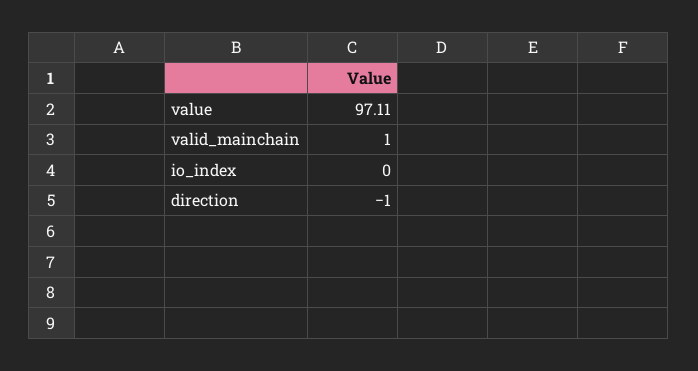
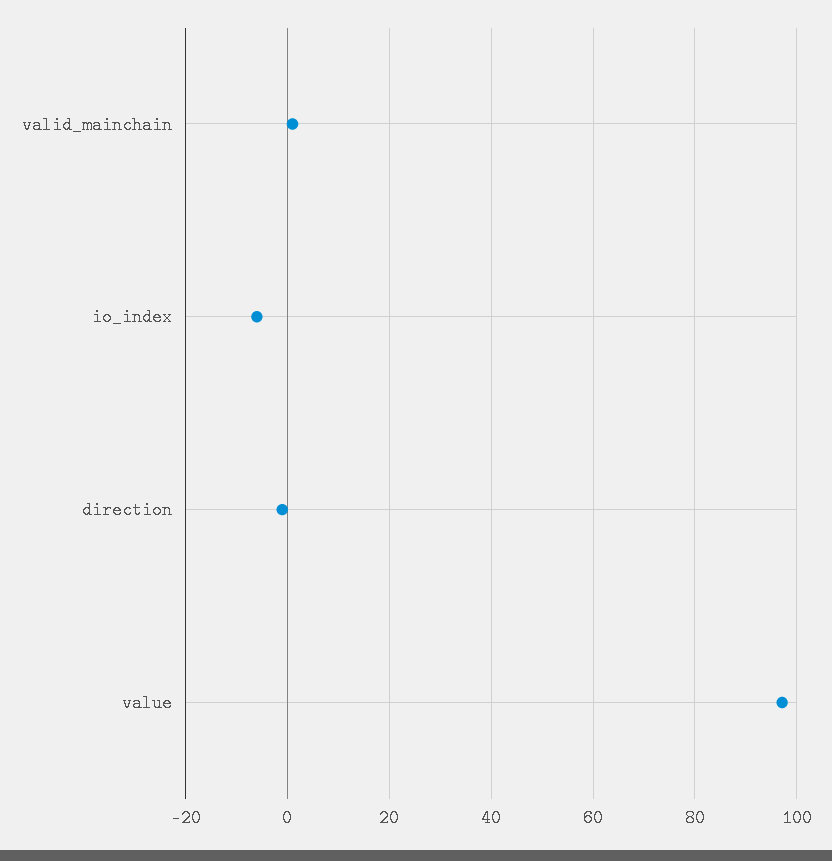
  {
    "value": 97.11,
    "valid_mainchain": 1,
-   "io_index": 0,
+   "io_index": -6,
    "direction": -1
  }

